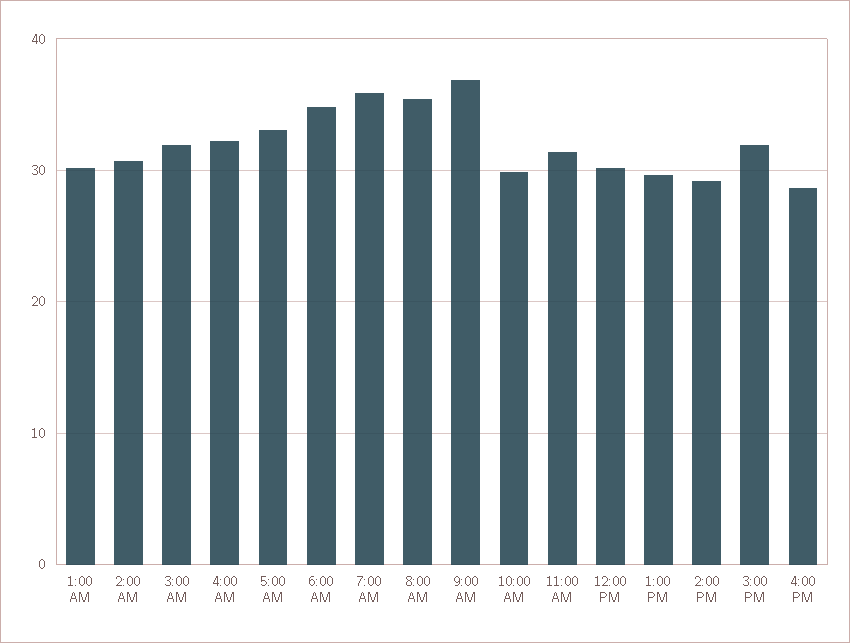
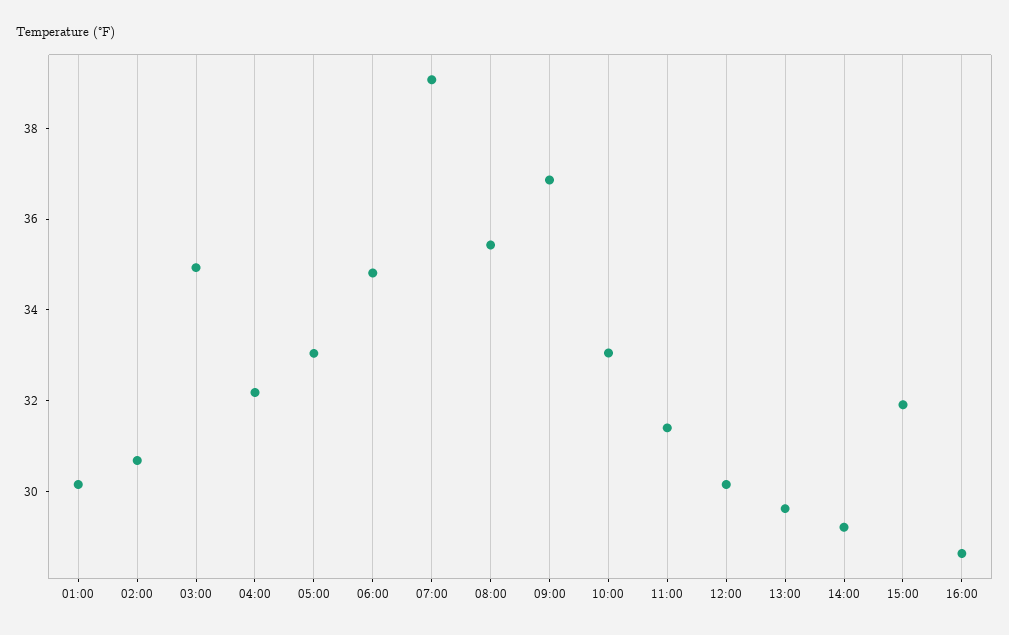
  {
    "1:00 AM": 30,
    "2:00 AM": 30.5,
-   "3:00 AM": 32,
+   "3:00 AM": 35,
    "4:00 AM": 32,
    "5:00 AM": 33,
    "6:00 AM": 35,
-   "7:00 AM": 36,
+   "7:00 AM": 39,
    "8:00 AM": 35.5,
    "9:00 AM": 37,
-   "10:00 AM": 30,
+   "10:00 AM": 33,
    "11:00 AM": 31.5,
    "12:00 PM": 30,
    "1:00 PM": 29.5,
    "2:00 PM": 29,
    "3:00 PM": 32,
    "4:00 PM": 28.5
  }

